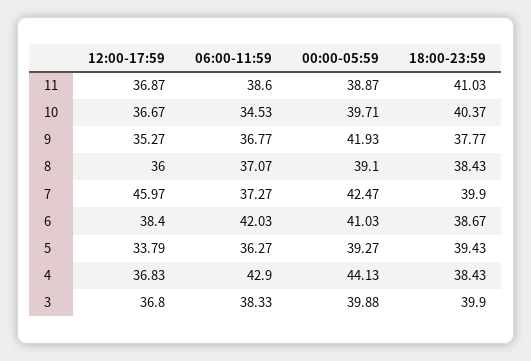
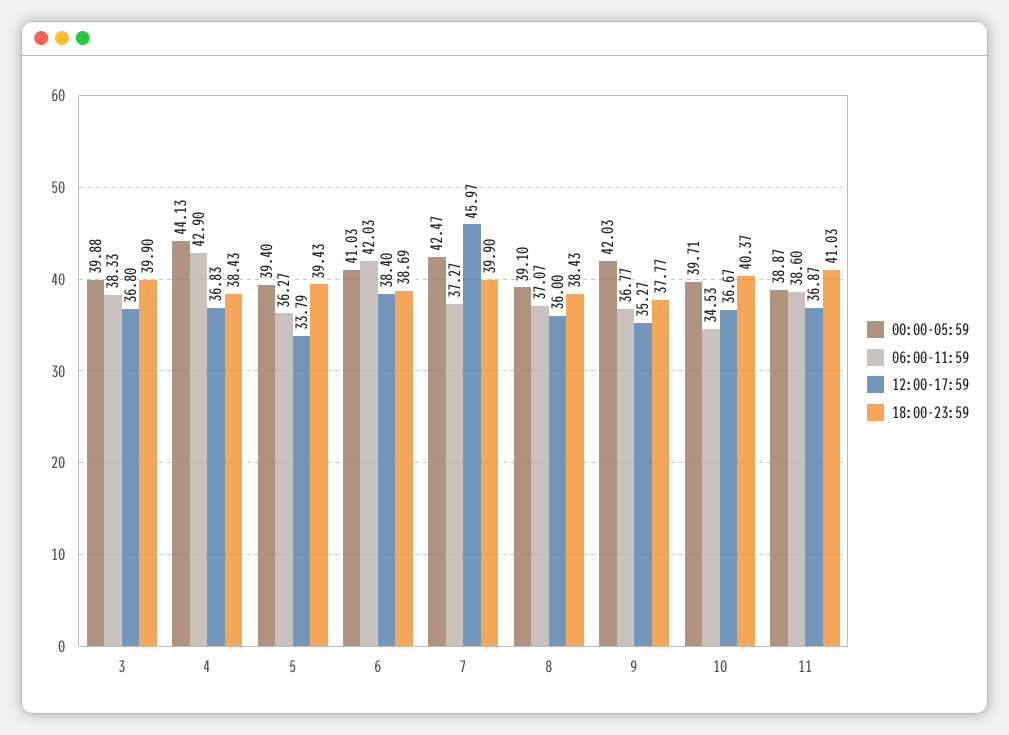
  {
    "12:00-17:59": {
      "11": 36.87,
      "10": 36.67,
      "9": 35.27,
      "8": 36,
      "7": 45.97,
      "6": 38.4,
      "5": 33.79,
      "4": 36.83,
      "3": 36.8
    },
    "06:00-11:59": {
      "11": 38.6,
      "10": 34.53,
      "9": 36.77,
      "8": 37.07,
      "7": 37.27,
      "6": 42.03,
      "5": 36.27,
      "4": 42.9,
      "3": 38.33
    },
    "00:00-05:59": {
      "11": 38.87,
      "10": 39.71,
-     "9": 41.93,
+     "9": 42.03,
      "8": 39.1,
      "7": 42.47,
      "6": 41.03,
-     "5": 39.27,
+     "5": 39.4,
      "4": 44.13,
      "3": 39.88
    },
    "18:00-23:59": {
      "11": 41.03,
      "10": 40.37,
      "9": 37.77,
      "8": 38.43,
      "7": 39.9,
-     "6": 38.67,
+     "6": 38.69,
      "5": 39.43,
      "4": 38.43,
      "3": 39.9
    }
  }

